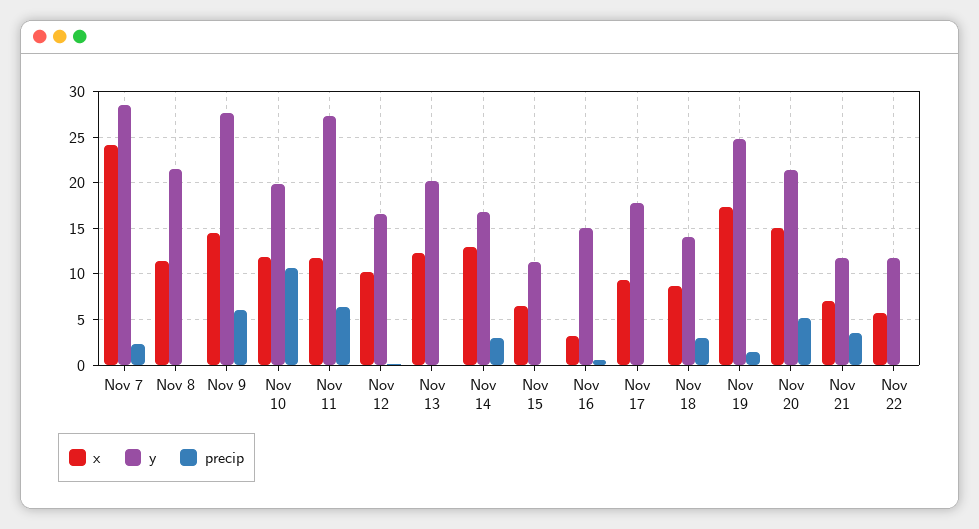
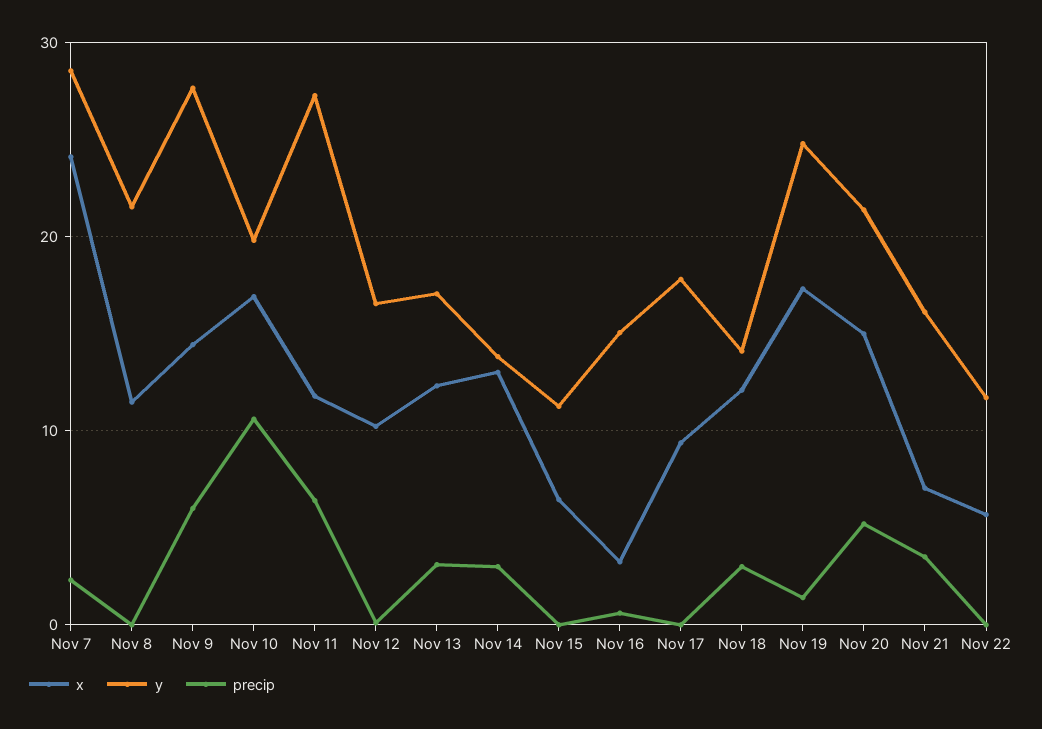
  {
    "x": {
      "Nov 7": 24,
      "Nov 8": 11,
      "Nov 9": 14,
-     "Nov 10": 12,
+     "Nov 10": 17,
      "Nov 11": 12,
      "Nov 12": 10,
      "Nov 13": 12,
      "Nov 14": 13,
      "Nov 15": 6,
      "Nov 16": 3,
      "Nov 17": 9,
-     "Nov 18": 9,
+     "Nov 18": 12,
      "Nov 19": 17,
      "Nov 20": 15,
      "Nov 21": 7,
      "Nov 22": 6
    },
    "y": {
      "Nov 7": 29,
      "Nov 8": 22,
      "Nov 9": 28,
      "Nov 10": 20,
      "Nov 11": 27,
      "Nov 12": 17,
-     "Nov 13": 20,
+     "Nov 13": 17,
-     "Nov 14": 17,
+     "Nov 14": 14,
      "Nov 15": 11,
      "Nov 16": 15,
      "Nov 17": 18,
      "Nov 18": 14,
      "Nov 19": 25,
      "Nov 20": 21,
-     "Nov 21": 12,
+     "Nov 21": 16,
      "Nov 22": 12
    },
    "precip": {
      "Nov 7": 2,
      "Nov 8": 0,
      "Nov 9": 6,
      "Nov 10": 11,
      "Nov 11": 6,
      "Nov 12": 0,
-     "Nov 13": 0,
+     "Nov 13": 3,
      "Nov 14": 3,
      "Nov 15": 0,
      "Nov 16": 1,
      "Nov 17": 0,
      "Nov 18": 3,
      "Nov 19": 1,
      "Nov 20": 5,
      "Nov 21": 4,
      "Nov 22": 0
    }
  }

